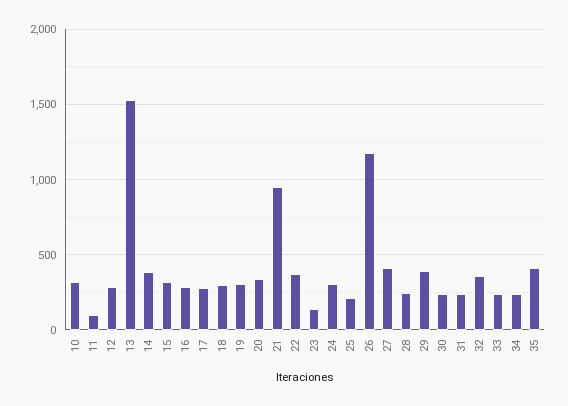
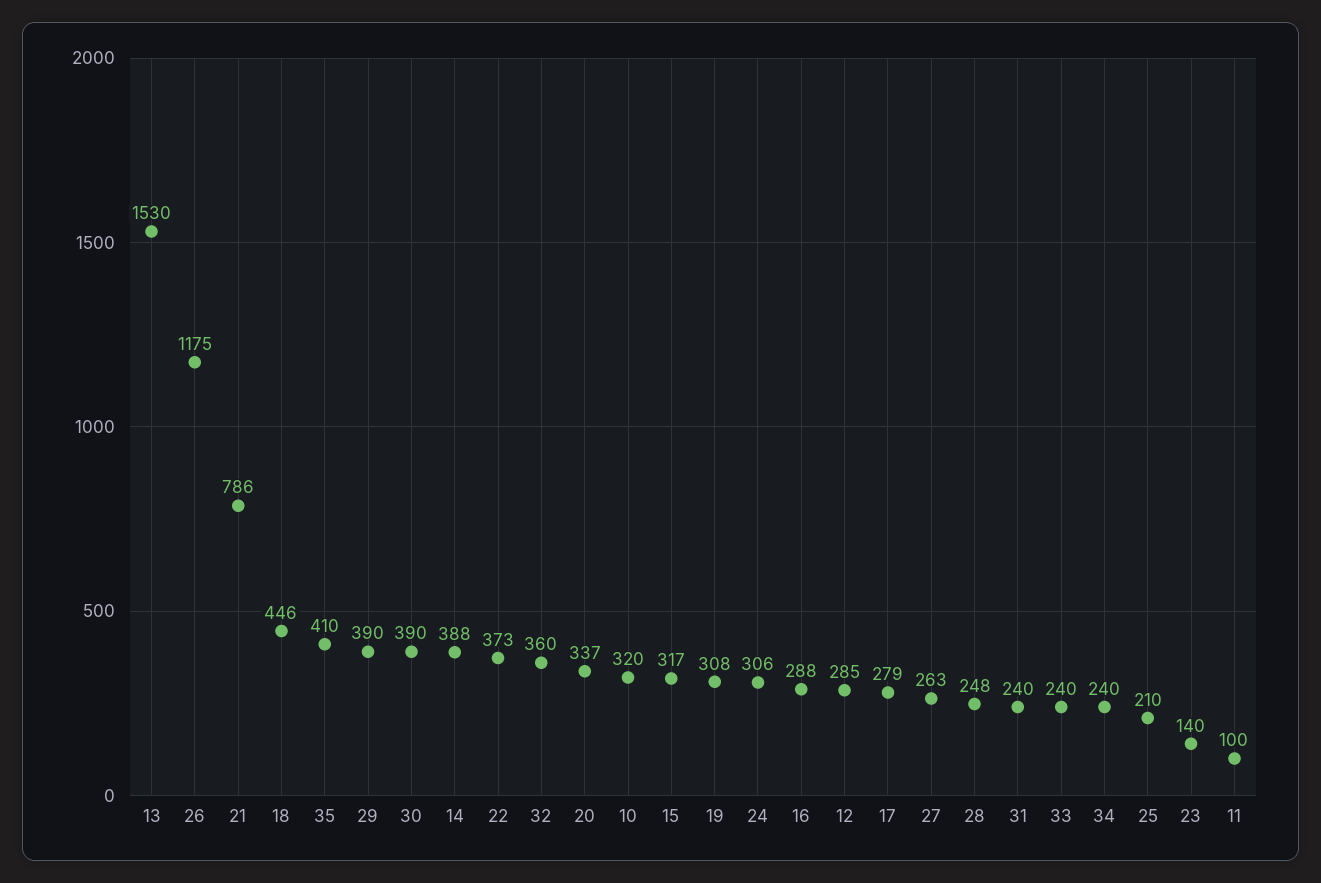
  {
    "10": 320,
    "11": 100,
    "12": 285,
    "13": 1530,
    "14": 388,
    "15": 317,
    "16": 288,
    "17": 279,
-   "18": 300,
+   "18": 446,
    "19": 308,
    "20": 337,
-   "21": 950,
+   "21": 786,
    "22": 373,
    "23": 140,
    "24": 306,
    "25": 210,
    "26": 1175,
-   "27": 400,
+   "27": 263,
    "28": 248,
    "29": 390,
-   "30": 250,
+   "30": 390,
    "31": 240,
    "32": 360,
    "33": 240,
    "34": 240,
    "35": 410
  }

